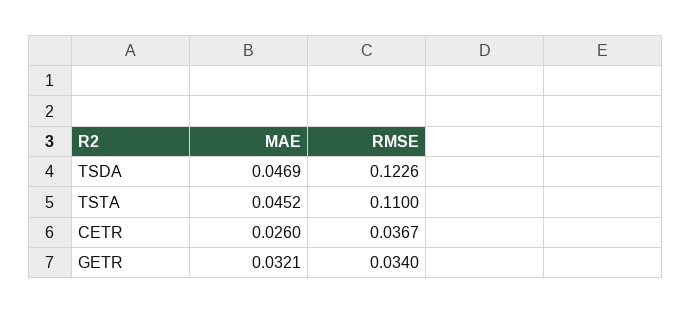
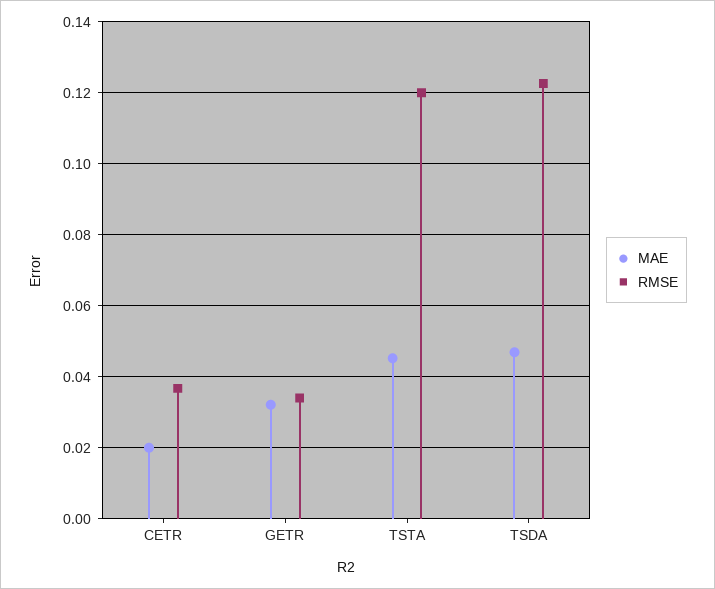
  {
    "MAE": {
      "TSDA": 0.0469,
      "TSTA": 0.0452,
-     "CETR": 0.026,
+     "CETR": 0.02,
      "GETR": 0.0321
    },
    "RMSE": {
      "TSDA": 0.1226,
-     "TSTA": 0.11,
+     "TSTA": 0.12,
      "CETR": 0.0367,
      "GETR": 0.034
    }
  }

